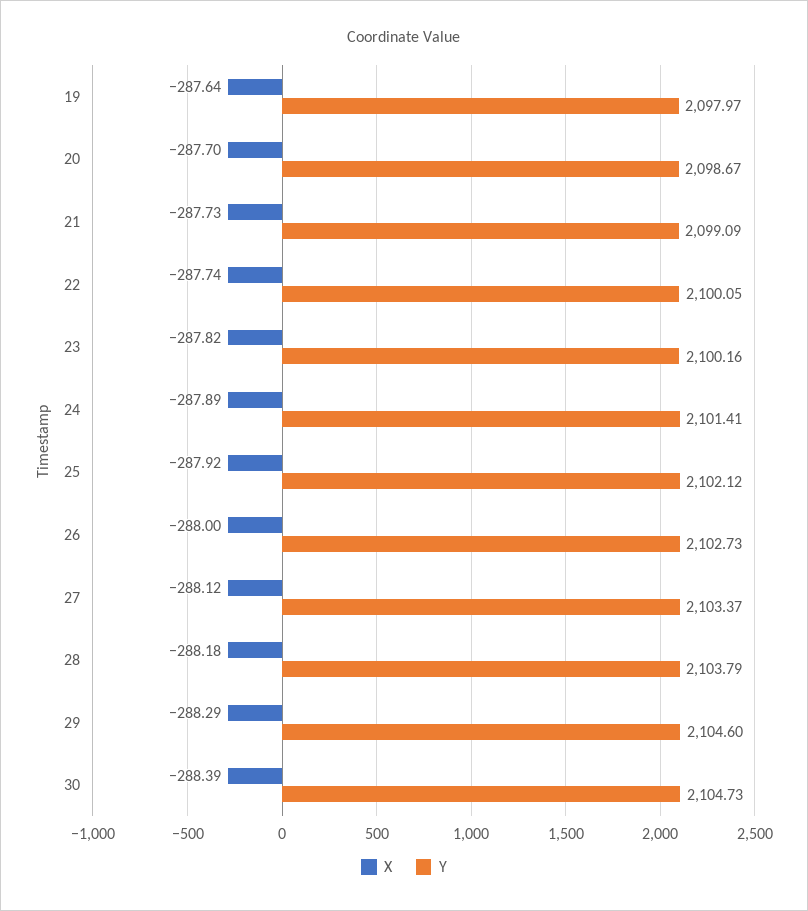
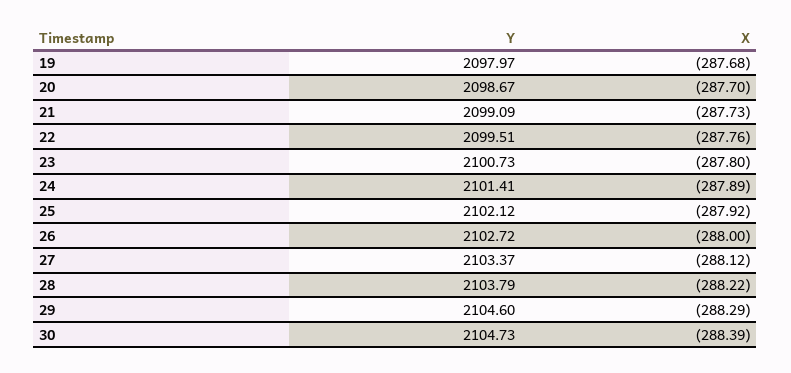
  {
    "X": {
-     "19": -287.64,
+     "19": -287.68,
      "20": -287.7,
      "21": -287.73,
-     "22": -287.74,
+     "22": -287.76,
-     "23": -287.82,
+     "23": -287.8,
      "24": -287.89,
      "25": -287.92,
      "26": -288,
      "27": -288.12,
-     "28": -288.18,
+     "28": -288.22,
      "29": -288.29,
      "30": -288.39
    },
    "Y": {
      "19": 2097.97,
      "20": 2098.67,
      "21": 2099.09,
-     "22": 2100.05,
+     "22": 2099.51,
-     "23": 2100.16,
+     "23": 2100.73,
      "24": 2101.41,
      "25": 2102.12,
-     "26": 2102.73,
+     "26": 2102.72,
      "27": 2103.37,
      "28": 2103.79,
      "29": 2104.6,
      "30": 2104.73
    }
  }

